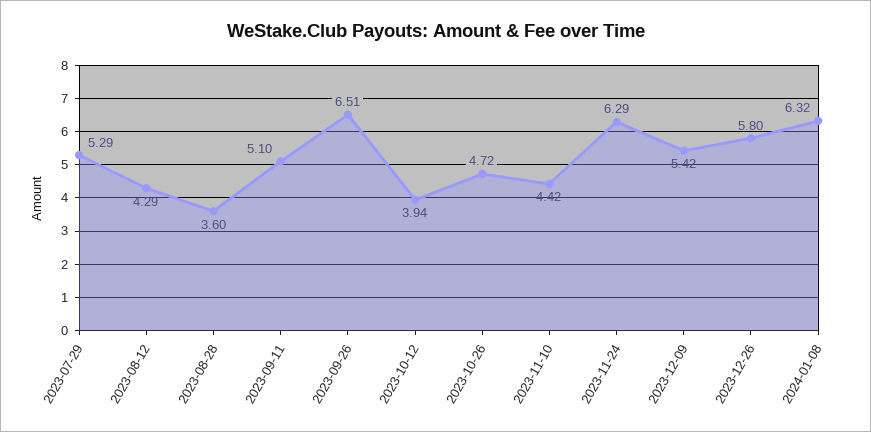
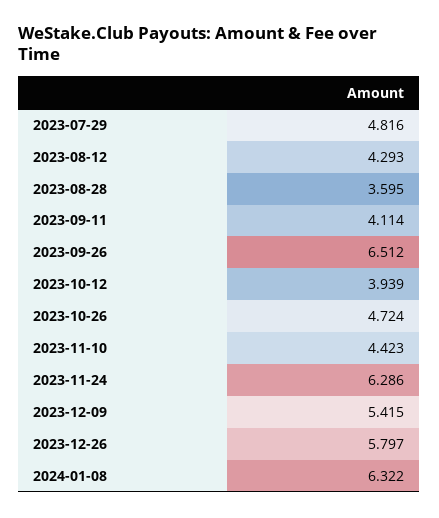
  {
-   "2023-07-29": 5.29,
+   "2023-07-29": 4.816,
    "2023-08-12": 4.293,
    "2023-08-28": 3.595,
-   "2023-09-11": 5.1,
+   "2023-09-11": 4.114,
    "2023-09-26": 6.512,
    "2023-10-12": 3.939,
    "2023-10-26": 4.724,
    "2023-11-10": 4.423,
    "2023-11-24": 6.286,
    "2023-12-09": 5.415,
    "2023-12-26": 5.797,
    "2024-01-08": 6.322
  }

